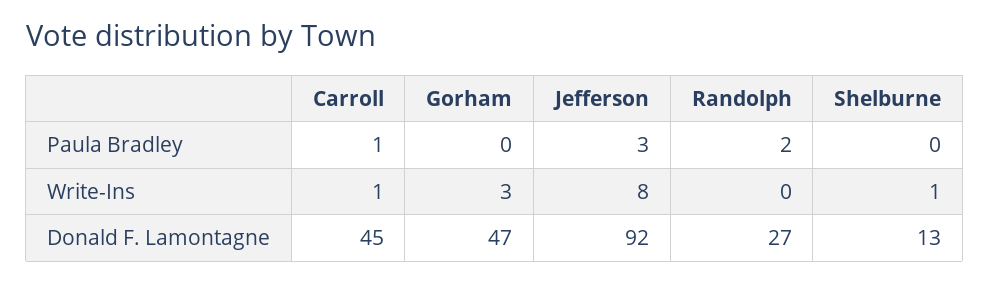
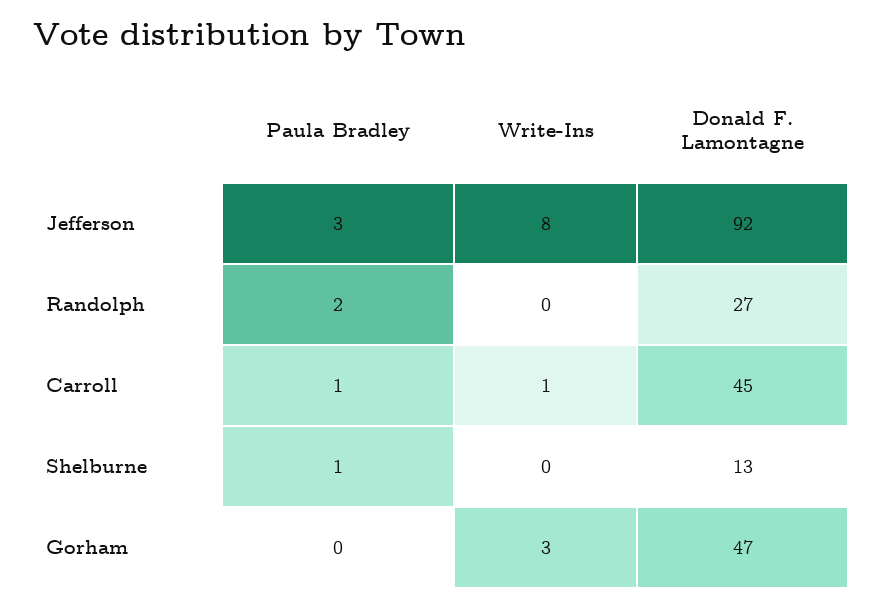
  {
    "Carroll": {
      "Paula Bradley": 1,
      "Write-Ins": 1,
      "Donald F. Lamontagne": 45
    },
    "Gorham": {
      "Paula Bradley": 0,
      "Write-Ins": 3,
      "Donald F. Lamontagne": 47
    },
    "Jefferson": {
      "Paula Bradley": 3,
      "Write-Ins": 8,
      "Donald F. Lamontagne": 92
    },
    "Randolph": {
      "Paula Bradley": 2,
      "Write-Ins": 0,
      "Donald F. Lamontagne": 27
    },
    "Shelburne": {
-     "Paula Bradley": 0,
+     "Paula Bradley": 1,
-     "Write-Ins": 1,
+     "Write-Ins": 0,
      "Donald F. Lamontagne": 13
    }
  }

